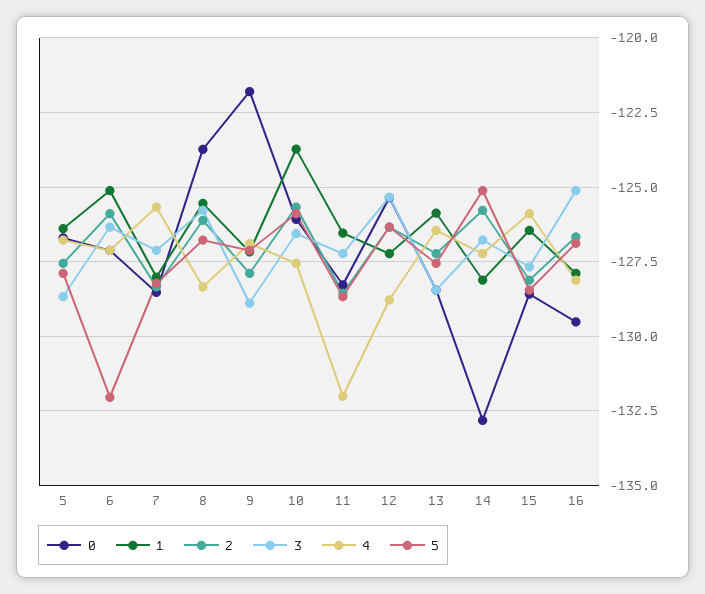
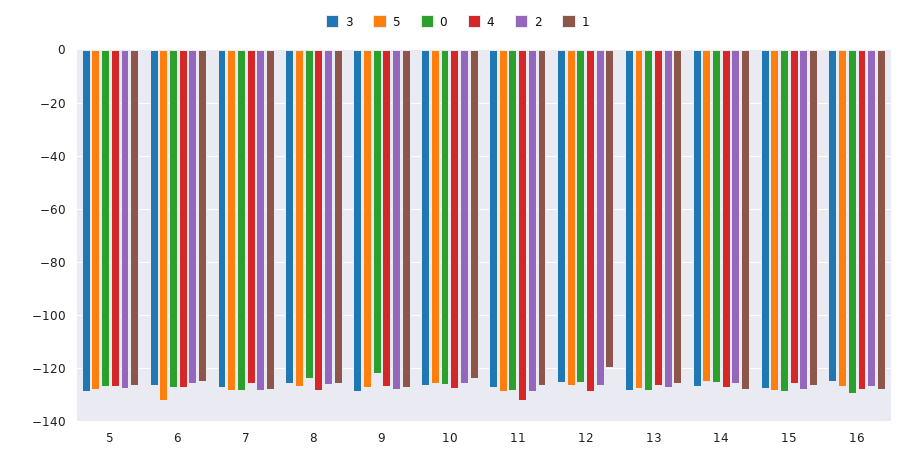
  {
    "0": {
      "5": -126.75,
      "6": -127,
      "7": -128.5,
      "8": -123.75,
      "9": -121.75,
      "10": -126,
      "11": -128.25,
      "12": -125.25,
      "13": -128.5,
-     "14": -132.75,
+     "14": -125,
      "15": -128.5,
      "16": -129.5
    },
    "1": {
      "5": -126.5,
      "6": -125,
      "7": -128,
      "8": -125.5,
      "9": -127.25,
      "10": -123.75,
      "11": -126.5,
-     "12": -127.25,
+     "12": -120,
      "13": -125.75,
      "14": -128,
      "15": -126.5,
      "16": -128
    },
    "2": {
      "5": -127.5,
      "6": -126,
      "7": -128.25,
      "8": -126,
      "9": -128,
      "10": -125.75,
      "11": -128.5,
      "12": -126.25,
      "13": -127.25,
      "14": -125.75,
      "15": -128,
      "16": -126.75
    },
    "3": {
      "5": -128.75,
      "6": -126.25,
      "7": -127,
      "8": -125.75,
      "9": -129,
      "10": -126.5,
      "11": -127.25,
      "12": -125.25,
      "13": -128.5,
      "14": -126.75,
      "15": -127.75,
      "16": -125
    },
    "4": {
      "5": -126.75,
      "6": -127,
      "7": -125.75,
      "8": -128.25,
      "9": -127,
      "10": -127.5,
      "11": -132,
      "12": -128.75,
      "13": -126.5,
      "14": -127.25,
      "15": -126,
      "16": -128
    },
    "5": {
      "5": -128,
      "6": -132,
      "7": -128.25,
      "8": -126.75,
      "9": -127,
      "10": -126,
      "11": -128.75,
      "12": -126.25,
      "13": -127.5,
      "14": -125,
      "15": -128.5,
      "16": -127
    }
  }

